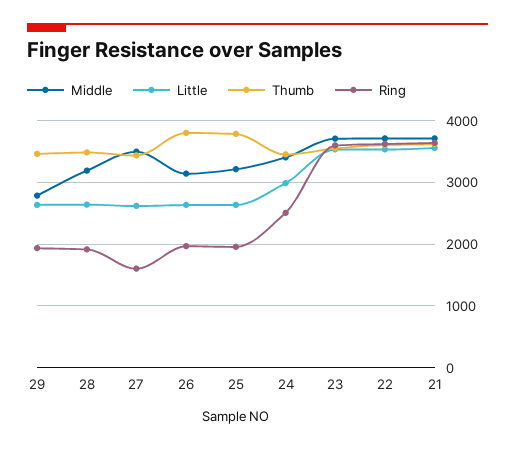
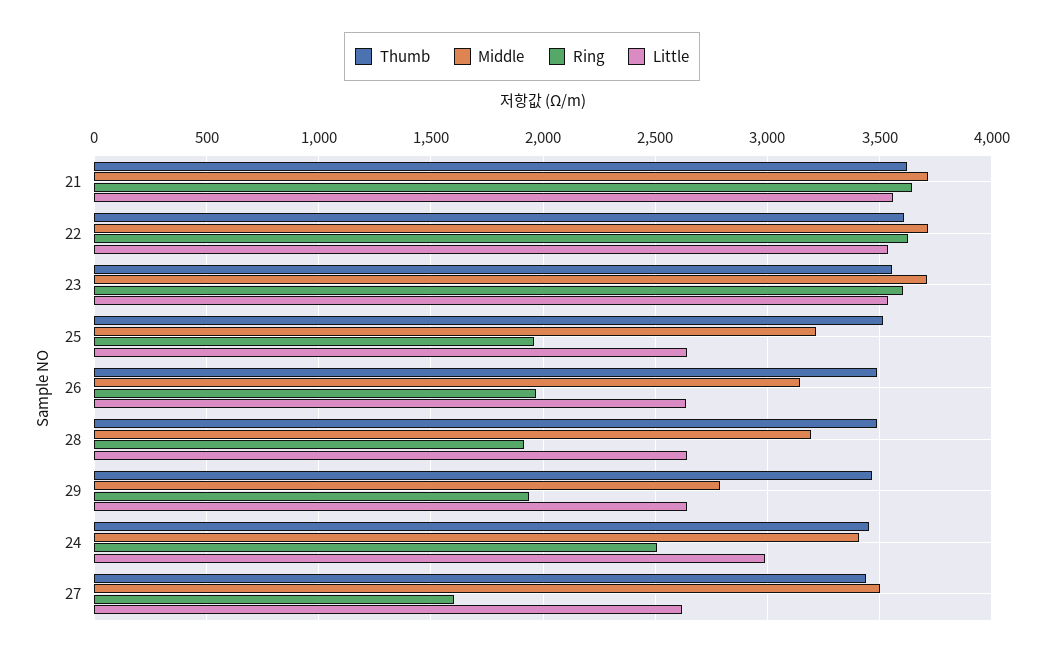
  {
    "Middle": {
      "29": 2800,
      "28": 3200,
      "27": 3500,
      "26": 3150,
      "25": 3200,
      "24": 3400,
      "23": 3700,
      "22": 3700,
      "21": 3700
    },
    "Little": {
      "29": 2650,
      "28": 2650,
      "27": 2600,
      "26": 2650,
      "25": 2650,
      "24": 3000,
      "23": 3550,
      "22": 3550,
      "21": 3550
    },
    "Thumb": {
      "29": 3450,
      "28": 3500,
      "27": 3450,
-     "26": 3800,
+     "26": 3500,
-     "25": 3800,
+     "25": 3500,
      "24": 3450,
      "23": 3550,
      "22": 3600,
      "21": 3600
    },
    "Ring": {
      "29": 1950,
      "28": 1900,
      "27": 1600,
      "26": 1950,
      "25": 1950,
      "24": 2500,
      "23": 3600,
      "22": 3650,
      "21": 3650
    }
  }

